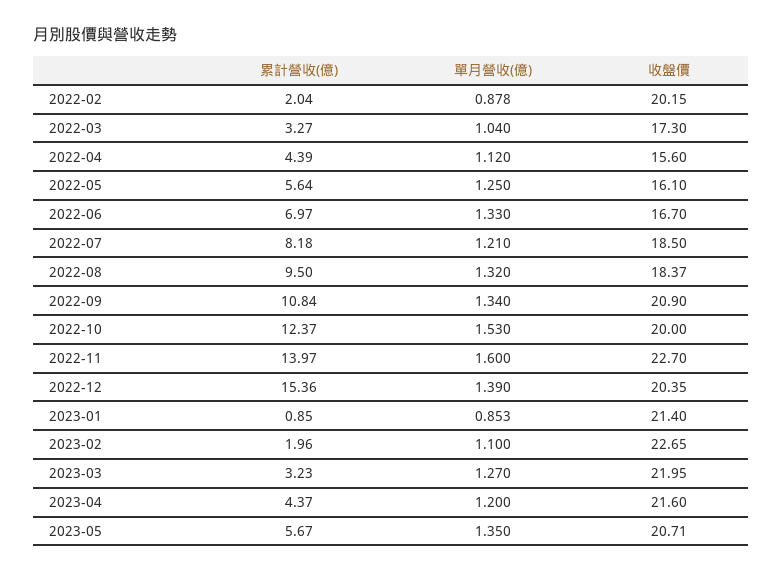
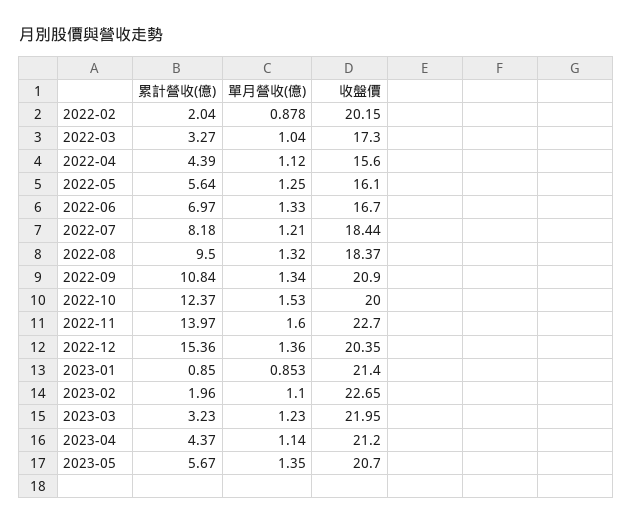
  {
    "累計營收(億)": {
      "2022-02": 2.04,
      "2022-03": 3.27,
      "2022-04": 4.39,
      "2022-05": 5.64,
      "2022-06": 6.97,
      "2022-07": 8.18,
      "2022-08": 9.5,
      "2022-09": 10.84,
      "2022-10": 12.37,
      "2022-11": 13.97,
      "2022-12": 15.36,
      "2023-01": 0.85,
      "2023-02": 1.96,
      "2023-03": 3.23,
      "2023-04": 4.37,
      "2023-05": 5.67
    },
    "單月營收(億)": {
      "2022-02": 0.878,
      "2022-03": 1.04,
      "2022-04": 1.12,
      "2022-05": 1.25,
      "2022-06": 1.33,
      "2022-07": 1.21,
      "2022-08": 1.32,
      "2022-09": 1.34,
      "2022-10": 1.53,
      "2022-11": 1.6,
-     "2022-12": 1.39,
+     "2022-12": 1.36,
      "2023-01": 0.853,
      "2023-02": 1.1,
-     "2023-03": 1.27,
+     "2023-03": 1.23,
-     "2023-04": 1.2,
+     "2023-04": 1.14,
      "2023-05": 1.35
    },
    "收盤價": {
      "2022-02": 20.15,
      "2022-03": 17.3,
      "2022-04": 15.6,
      "2022-05": 16.1,
      "2022-06": 16.7,
-     "2022-07": 18.5,
+     "2022-07": 18.44,
      "2022-08": 18.37,
      "2022-09": 20.9,
      "2022-10": 20,
      "2022-11": 22.7,
      "2022-12": 20.35,
      "2023-01": 21.4,
      "2023-02": 22.65,
      "2023-03": 21.95,
-     "2023-04": 21.6,
+     "2023-04": 21.2,
-     "2023-05": 20.71
+     "2023-05": 20.7
    }
  }

